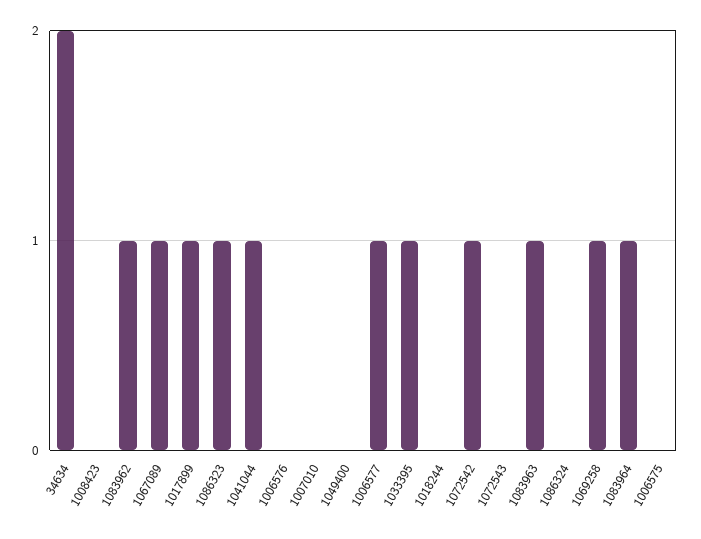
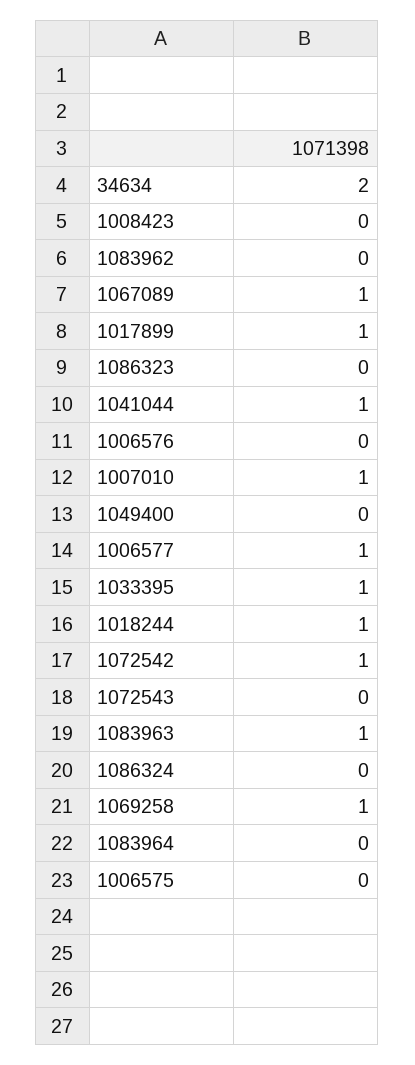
  {
    "34634": 2,
    "1008423": 0,
-   "1083962": 1,
+   "1083962": 0,
    "1067089": 1,
    "1017899": 1,
-   "1086323": 1,
+   "1086323": 0,
    "1041044": 1,
    "1006576": 0,
-   "1007010": 0,
+   "1007010": 1,
    "1049400": 0,
    "1006577": 1,
    "1033395": 1,
-   "1018244": 0,
+   "1018244": 1,
    "1072542": 1,
    "1072543": 0,
    "1083963": 1,
    "1086324": 0,
    "1069258": 1,
-   "1083964": 1,
+   "1083964": 0,
    "1006575": 0
  }

